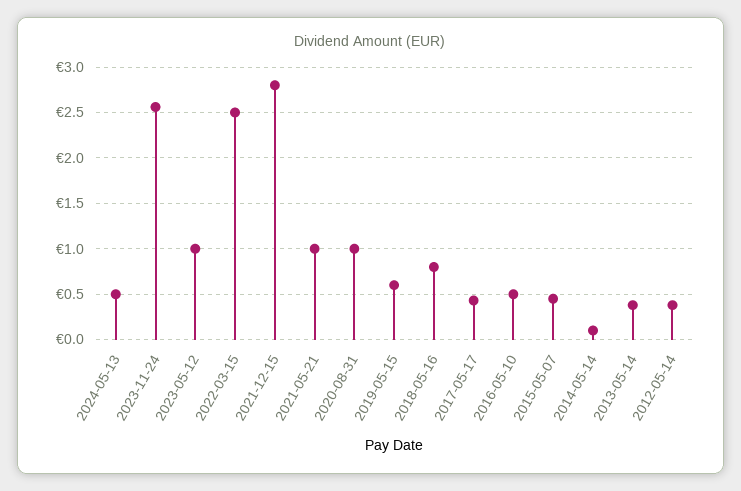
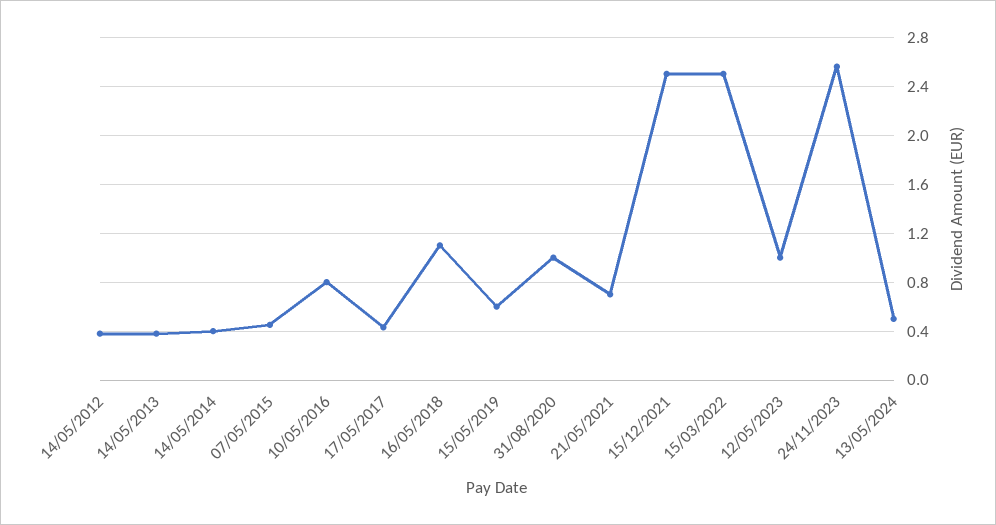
  {
    "2024-05-13": 0.5,
    "2023-11-24": 2.55,
    "2023-05-12": 1,
    "2022-03-15": 2.5,
-   "2021-12-15": 2.8,
+   "2021-12-15": 2.5,
-   "2021-05-21": 1,
+   "2021-05-21": 0.7,
    "2020-08-31": 1,
    "2019-05-15": 0.6,
-   "2018-05-16": 0.8,
+   "2018-05-16": 1.1,
    "2017-05-17": 0.45,
-   "2016-05-10": 0.5,
+   "2016-05-10": 0.8,
    "2015-05-07": 0.45,
-   "2014-05-14": 0.1,
+   "2014-05-14": 0.4,
    "2013-05-14": 0.4,
    "2012-05-14": 0.4
  }

